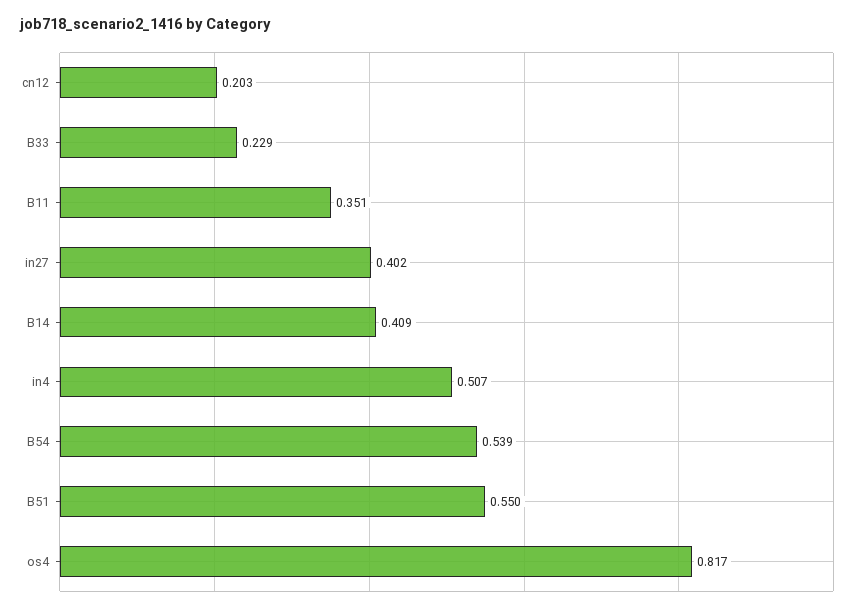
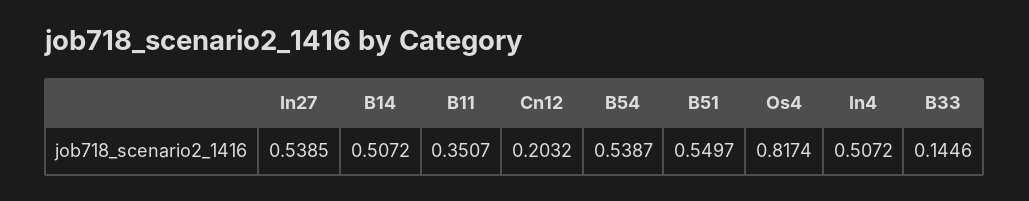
  {
    "cn12": 0.2032,
-   "B33": 0.229,
+   "B33": 0.1446,
    "B11": 0.3507,
-   "in27": 0.402,
+   "in27": 0.5385,
-   "B14": 0.409,
+   "B14": 0.5072,
    "in4": 0.5072,
    "B54": 0.5387,
    "B51": 0.5497,
    "os4": 0.8174
  }

